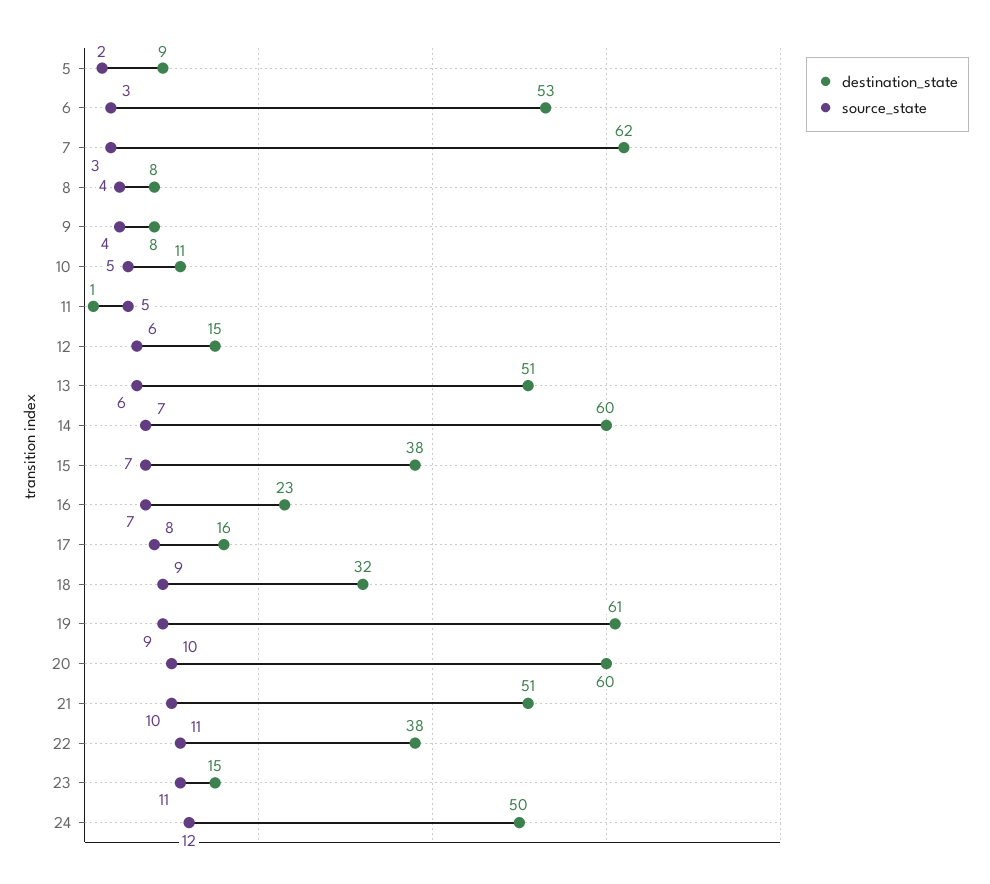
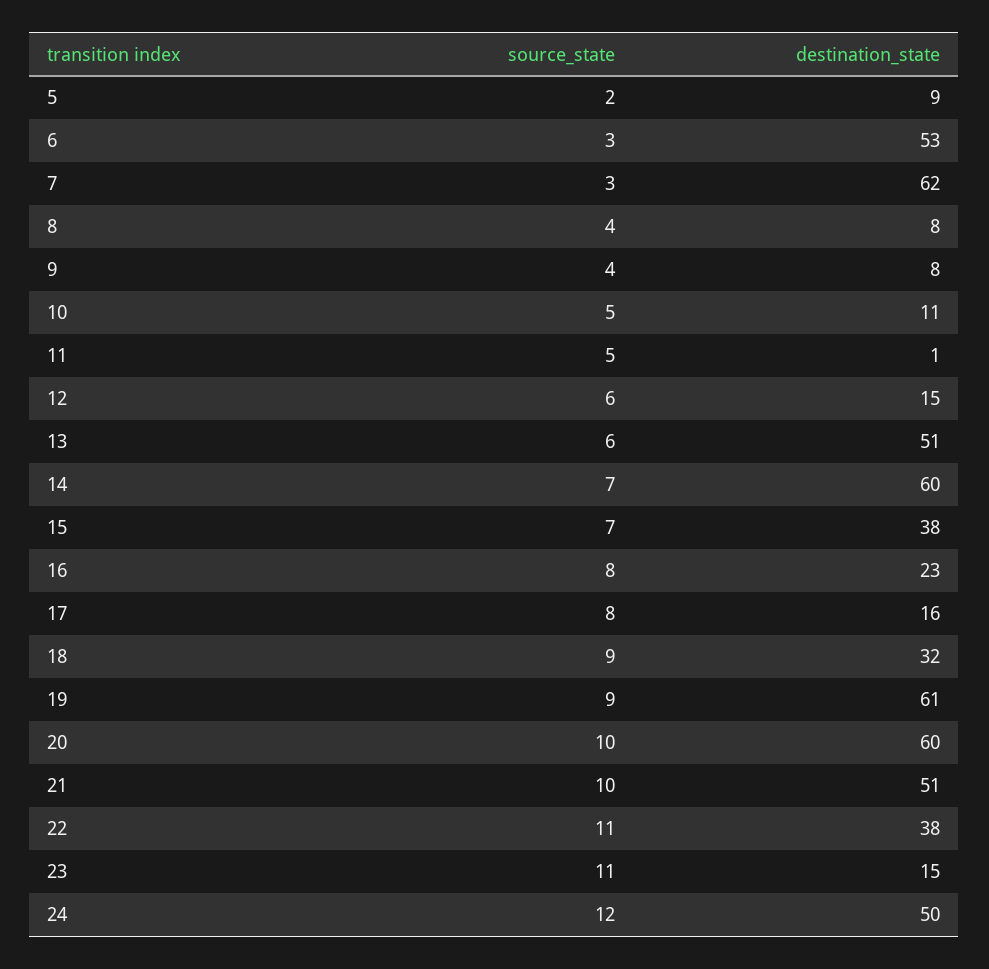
  {
    "destination_state": {
      "5": 9,
      "6": 53,
      "7": 62,
      "8": 8,
      "9": 8,
      "10": 11,
      "11": 1,
      "12": 15,
      "13": 51,
      "14": 60,
      "15": 38,
      "16": 23,
      "17": 16,
      "18": 32,
      "19": 61,
      "20": 60,
      "21": 51,
      "22": 38,
      "23": 15,
      "24": 50
    },
    "source_state": {
      "5": 2,
      "6": 3,
      "7": 3,
      "8": 4,
      "9": 4,
      "10": 5,
      "11": 5,
      "12": 6,
      "13": 6,
      "14": 7,
      "15": 7,
-     "16": 7,
+     "16": 8,
      "17": 8,
      "18": 9,
      "19": 9,
      "20": 10,
      "21": 10,
      "22": 11,
      "23": 11,
      "24": 12
    }
  }

